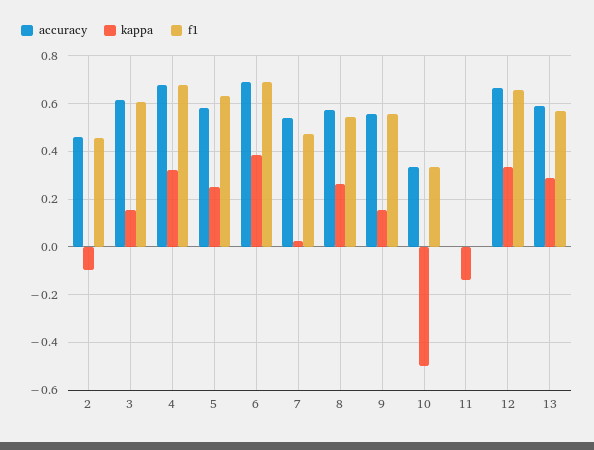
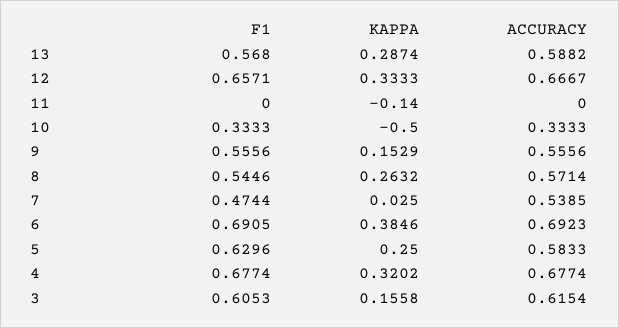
  {
    "accuracy": {
-     "2": 0.45,
      "3": 0.6154,
      "4": 0.6774,
      "5": 0.5833,
      "6": 0.6923,
      "7": 0.5385,
      "8": 0.5714,
      "9": 0.5556,
      "10": 0.3333,
      "11": 0,
      "12": 0.6667,
      "13": 0.5882
    },
    "kappa": {
-     "2": -0.1,
      "3": 0.1558,
      "4": 0.3202,
      "5": 0.25,
      "6": 0.3846,
      "7": 0.025,
      "8": 0.2632,
      "9": 0.1529,
      "10": -0.5,
      "11": -0.14,
      "12": 0.3333,
      "13": 0.2874
    },
    "f1": {
-     "2": 0.45,
      "3": 0.6053,
      "4": 0.6774,
      "5": 0.6296,
      "6": 0.6905,
      "7": 0.4744,
      "8": 0.5446,
      "9": 0.5556,
      "10": 0.3333,
      "11": 0,
      "12": 0.6571,
      "13": 0.568
    }
  }

